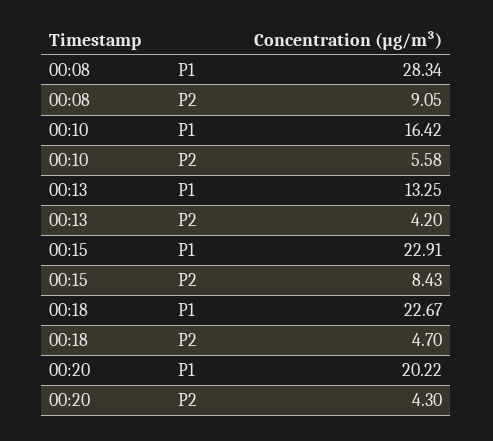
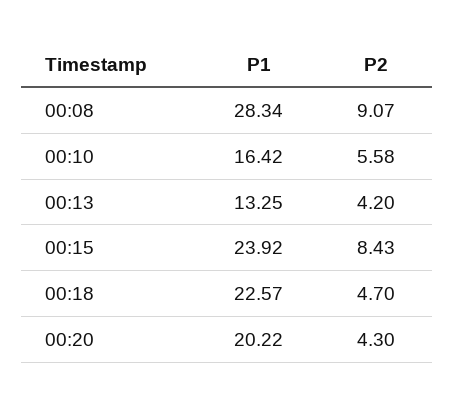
  {
    "00:08": {
      "P1": 28.34,
-     "P2": 9.05
+     "P2": 9.07
    },
    "00:10": {
      "P1": 16.42,
      "P2": 5.58
    },
    "00:13": {
      "P1": 13.25,
      "P2": 4.2
    },
    "00:15": {
-     "P1": 22.91,
+     "P1": 23.92,
      "P2": 8.43
    },
    "00:18": {
-     "P1": 22.67,
+     "P1": 22.57,
      "P2": 4.7
    },
    "00:20": {
      "P1": 20.22,
      "P2": 4.3
    }
  }

